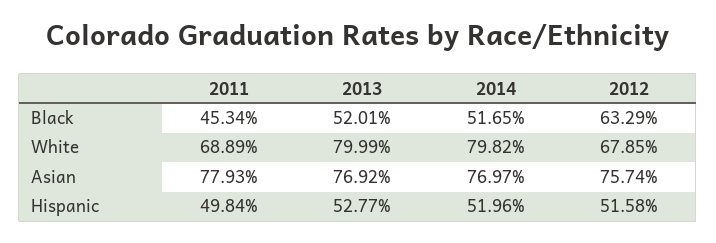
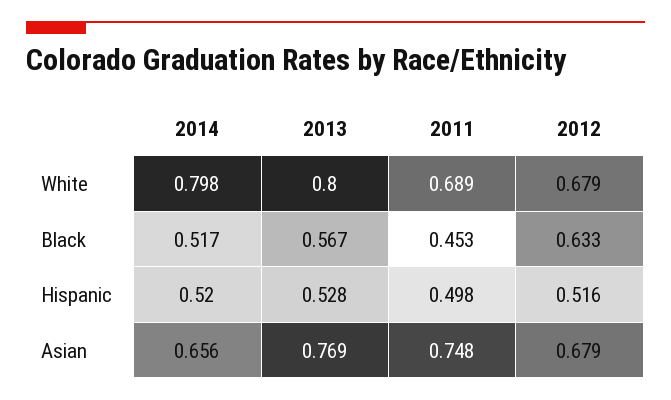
  {
    "2011": {
      "Black": 0.4534,
      "White": 0.6889,
-     "Asian": 0.7793,
+     "Asian": 0.748,
      "Hispanic": 0.4984
    },
    "2013": {
-     "Black": 0.5201,
+     "Black": 0.567,
      "White": 0.7999,
      "Asian": 0.7692,
      "Hispanic": 0.5277
    },
    "2014": {
      "Black": 0.5165,
      "White": 0.7982,
-     "Asian": 0.7697,
+     "Asian": 0.656,
      "Hispanic": 0.5196
    },
    "2012": {
      "Black": 0.6329,
      "White": 0.6785,
-     "Asian": 0.7574,
+     "Asian": 0.679,
      "Hispanic": 0.5158
    }
  }

